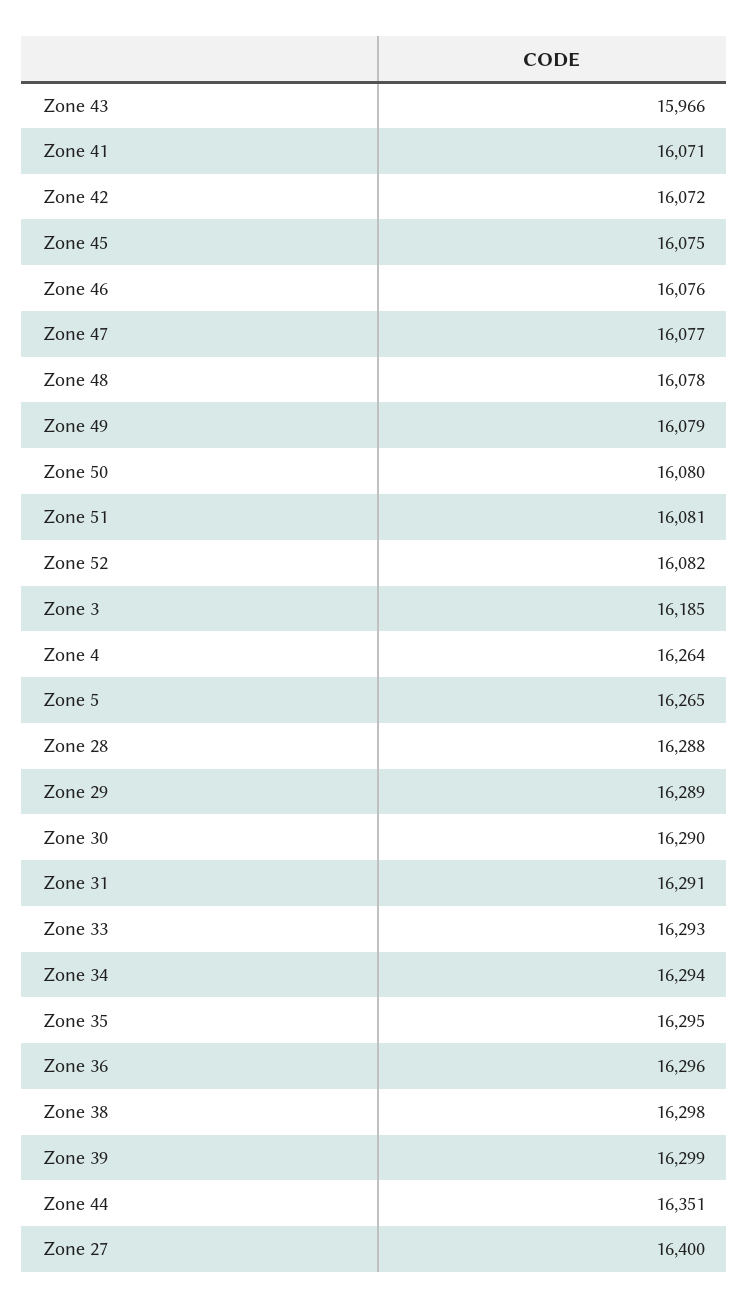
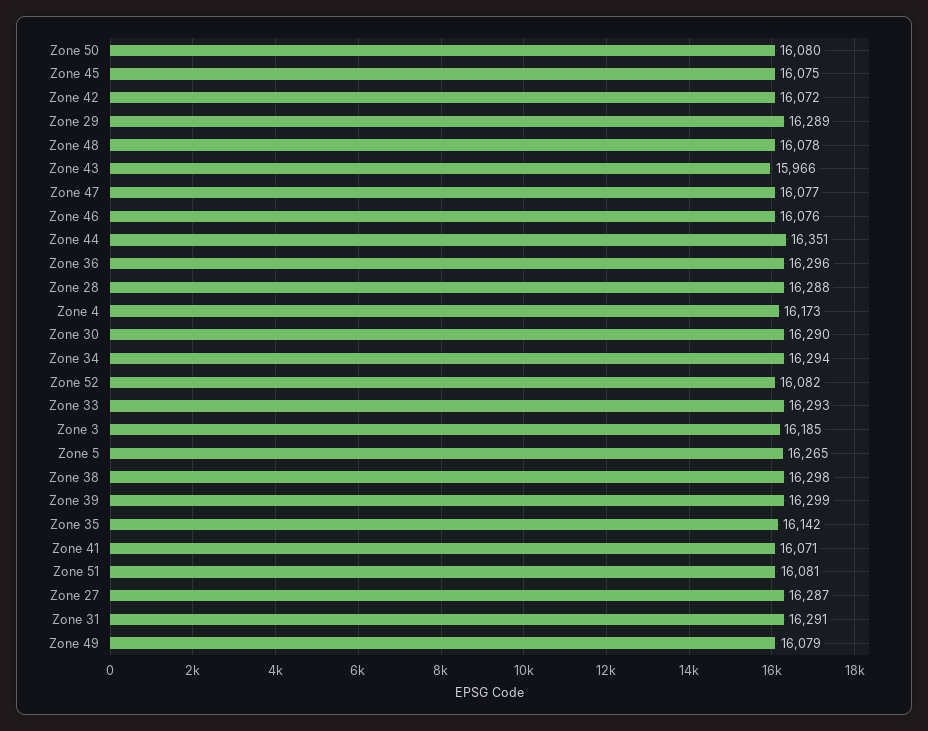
  {
    "Zone 43": 15966,
    "Zone 41": 16071,
    "Zone 42": 16072,
    "Zone 45": 16075,
    "Zone 46": 16076,
    "Zone 47": 16077,
    "Zone 48": 16078,
    "Zone 49": 16079,
    "Zone 50": 16080,
    "Zone 51": 16081,
    "Zone 52": 16082,
    "Zone 3": 16185,
-   "Zone 4": 16264,
+   "Zone 4": 16173,
    "Zone 5": 16265,
    "Zone 28": 16288,
    "Zone 29": 16289,
    "Zone 30": 16290,
    "Zone 31": 16291,
    "Zone 33": 16293,
    "Zone 34": 16294,
-   "Zone 35": 16295,
+   "Zone 35": 16142,
    "Zone 36": 16296,
    "Zone 38": 16298,
    "Zone 39": 16299,
    "Zone 44": 16351,
-   "Zone 27": 16400
+   "Zone 27": 16287
  }

